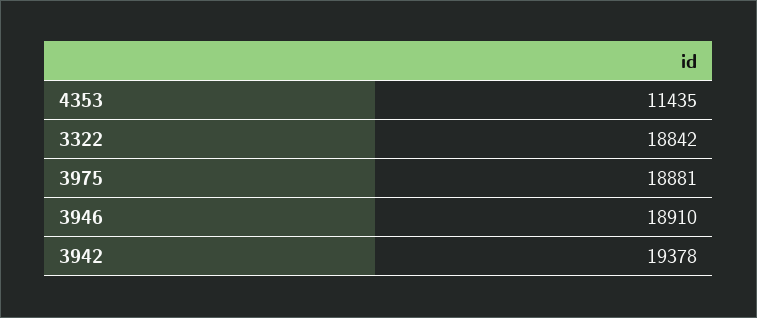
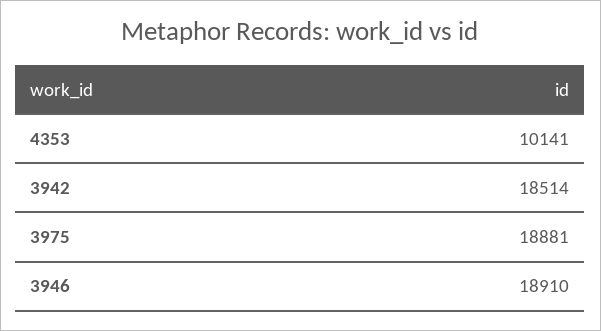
  {
-   "4353": 11435,
+   "4353": 10141,
-   "3322": 18842,
    "3975": 18881,
    "3946": 18910,
-   "3942": 19378
+   "3942": 18514
  }

